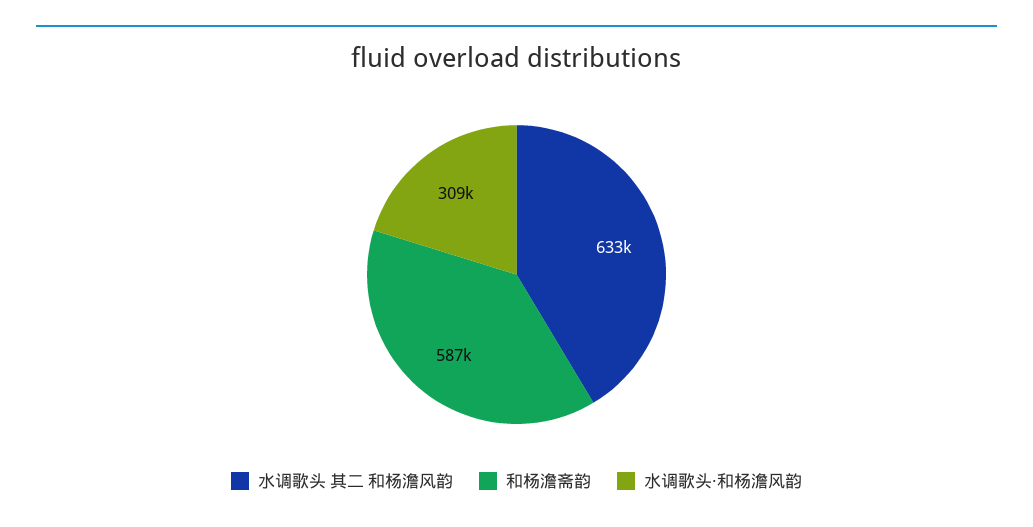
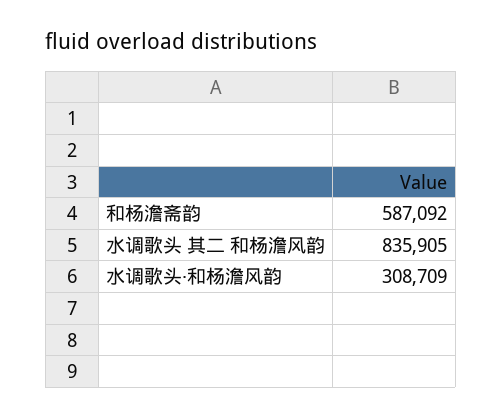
  {
-   "水调歌头 其二 和杨澹风韵": 633000,
+   "水调歌头 其二 和杨澹风韵": 835905,
    "和杨澹斋韵": 587092,
    "水调歌头·和杨澹风韵": 308709
  }

